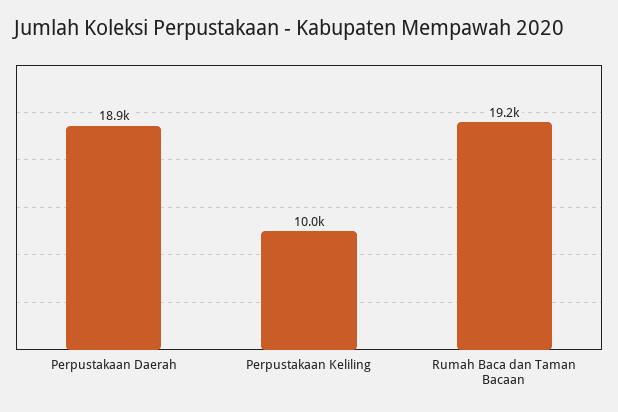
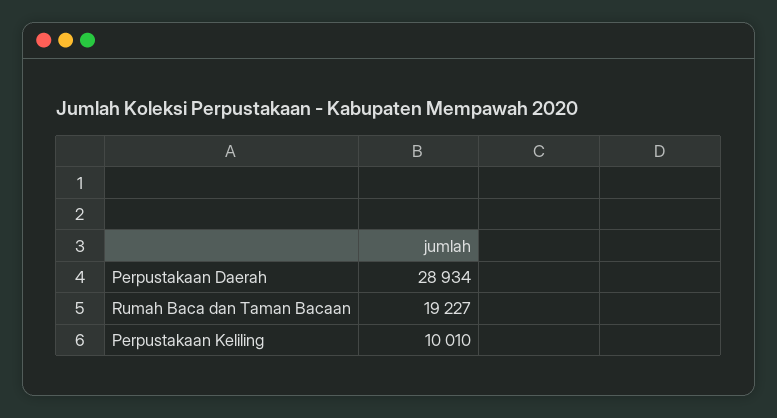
  {
-   "Perpustakaan Daerah": 18900,
+   "Perpustakaan Daerah": 28934,
    "Perpustakaan Keliling": 10010,
    "Rumah Baca dan Taman Bacaan": 19227
  }

